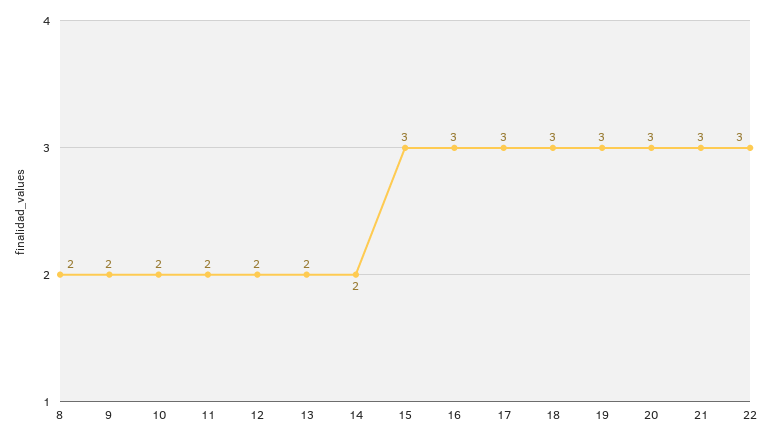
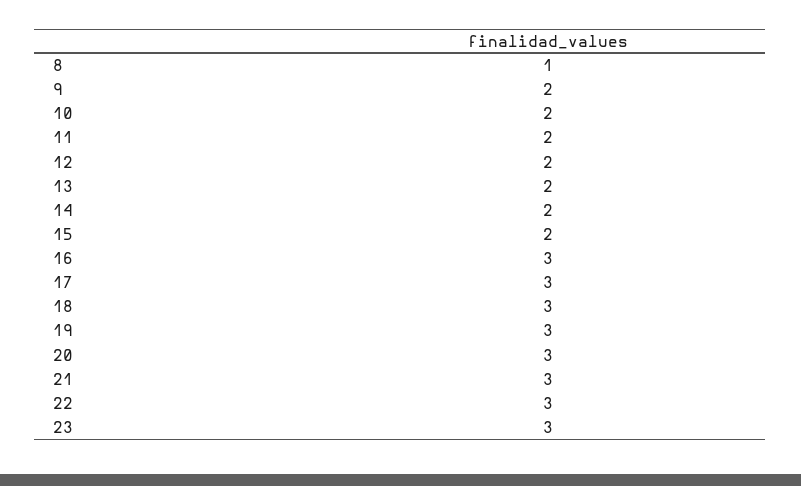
  {
-   "8": 2,
+   "8": 1,
    "9": 2,
    "10": 2,
    "11": 2,
    "12": 2,
    "13": 2,
    "14": 2,
-   "15": 3,
+   "15": 2,
    "16": 3,
    "17": 3,
    "18": 3,
    "19": 3,
    "20": 3,
    "21": 3,
-   "22": 3
+   "22": 3,
+   "23": 3
  }

